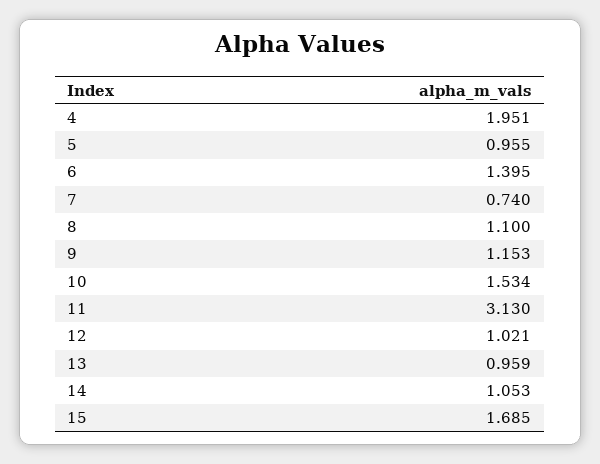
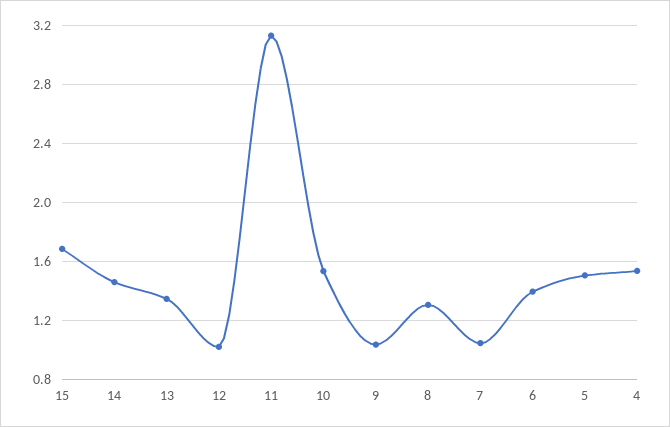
  {
-   "4": 1.951,
+   "4": 1.55,
-   "5": 0.955,
+   "5": 1.5,
    "6": 1.395,
-   "7": 0.74,
+   "7": 1.05,
-   "8": 1.1,
+   "8": 1.3,
-   "9": 1.153,
+   "9": 1.05,
    "10": 1.534,
    "11": 3.13,
    "12": 1.021,
-   "13": 0.959,
+   "13": 1.35,
-   "14": 1.053,
+   "14": 1.45,
    "15": 1.685
  }

